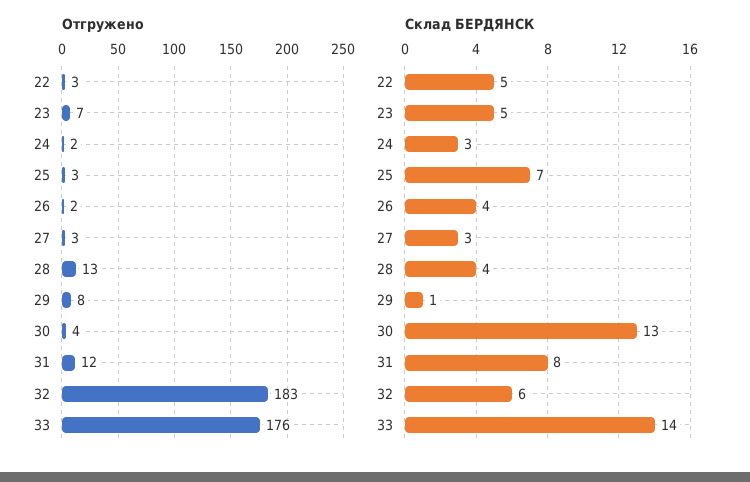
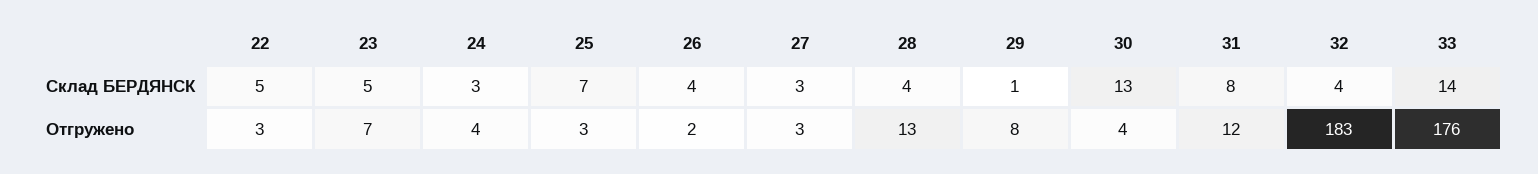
  {
    "Отгружено": {
      "22": 3,
      "23": 7,
-     "24": 2,
+     "24": 4,
      "25": 3,
      "26": 2,
      "27": 3,
      "28": 13,
      "29": 8,
      "30": 4,
      "31": 12,
      "32": 183,
      "33": 176
    },
    "Склад БЕРДЯНСК": {
      "22": 5,
      "23": 5,
      "24": 3,
      "25": 7,
      "26": 4,
      "27": 3,
      "28": 4,
      "29": 1,
      "30": 13,
      "31": 8,
-     "32": 6,
+     "32": 4,
      "33": 14
    }
  }

